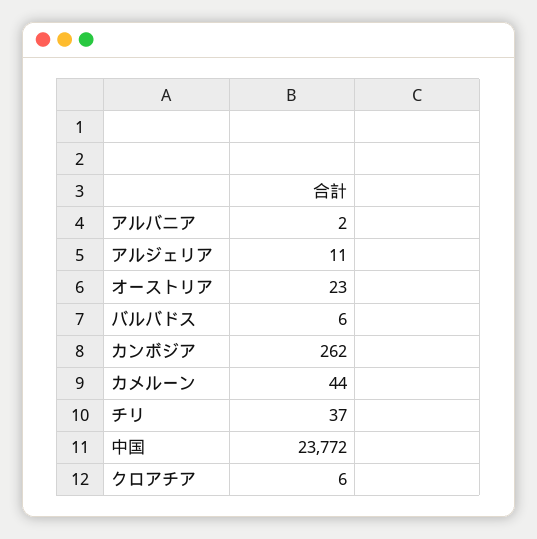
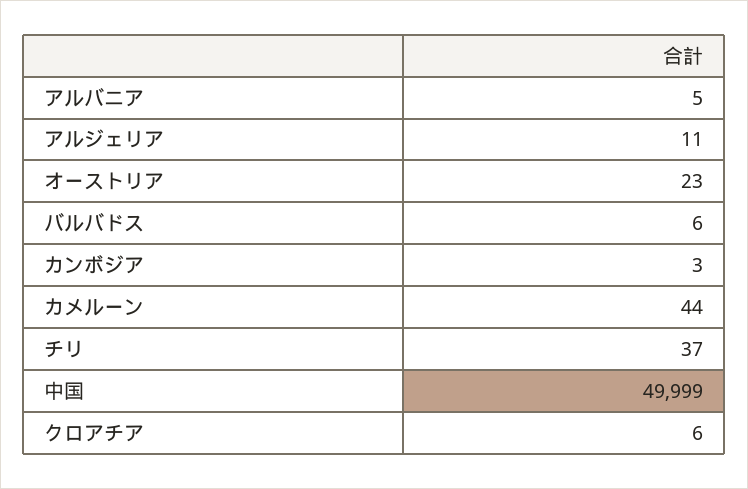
  {
-   "アルバニア": 2,
+   "アルバニア": 5,
    "アルジェリア": 11,
    "オーストリア": 23,
    "バルバドス": 6,
-   "カンボジア": 262,
+   "カンボジア": 3,
    "カメルーン": 44,
    "チリ": 37,
-   "中国": 23772,
+   "中国": 49999,
    "クロアチア": 6
  }

